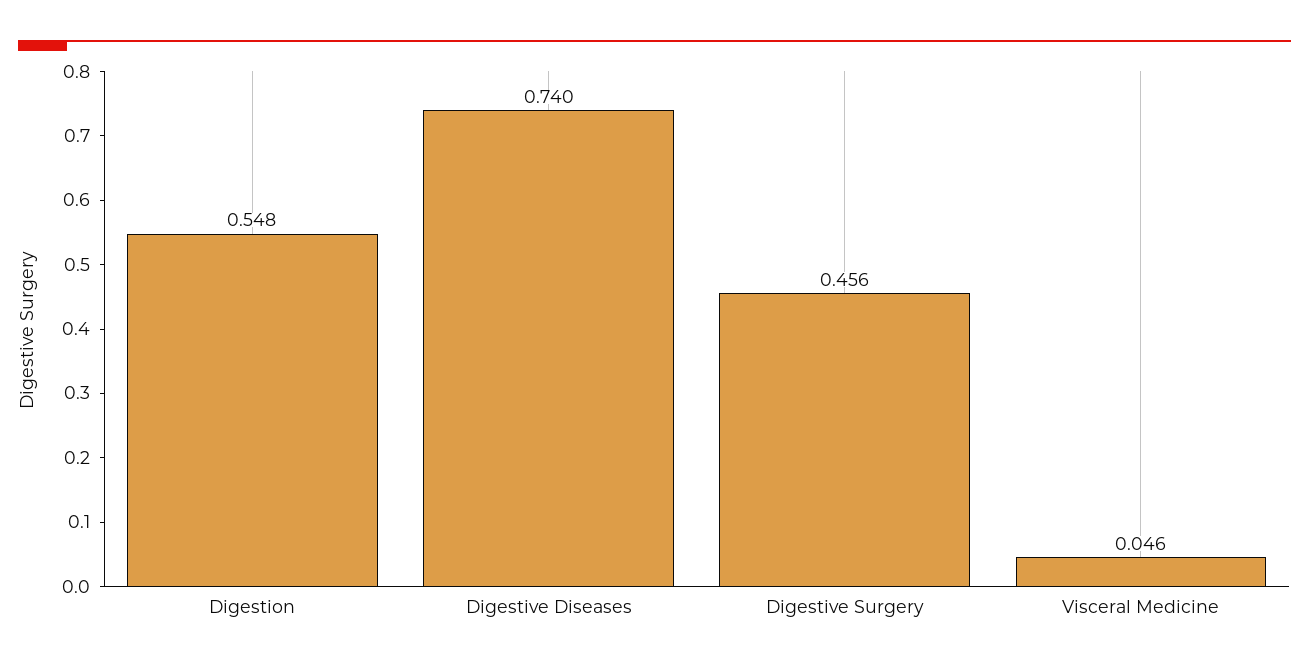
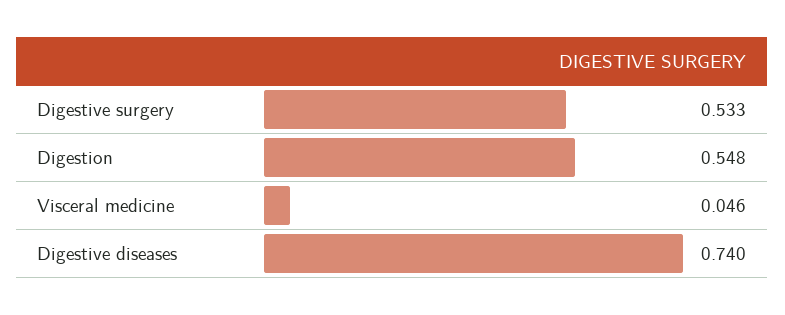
  {
    "Digestion": 0.548,
    "Digestive Diseases": 0.74,
-   "Digestive Surgery": 0.456,
+   "Digestive Surgery": 0.533,
    "Visceral Medicine": 0.046
  }

